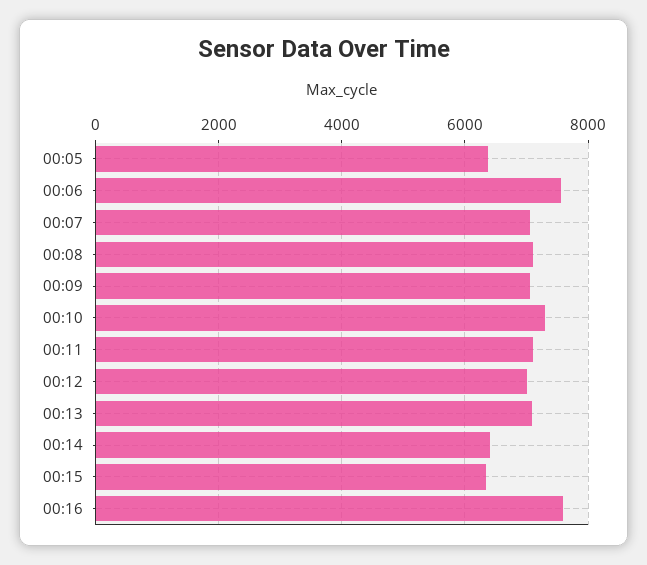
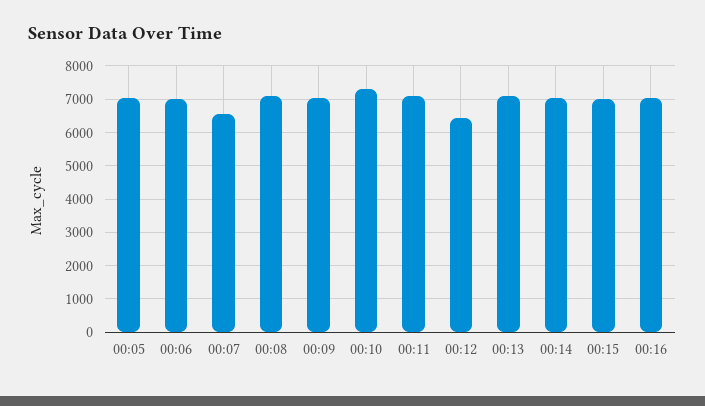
  {
-   "00:05": 6400,
+   "00:05": 7000,
-   "00:06": 7600,
+   "00:06": 7000,
-   "00:07": 7000,
+   "00:07": 6600,
    "00:08": 7200,
    "00:09": 7000,
    "00:10": 7200,
    "00:11": 7200,
-   "00:12": 7000,
+   "00:12": 6400,
    "00:13": 7000,
-   "00:14": 6400,
+   "00:14": 7000,
-   "00:15": 6400,
+   "00:15": 7000,
-   "00:16": 7600
+   "00:16": 7000
  }

